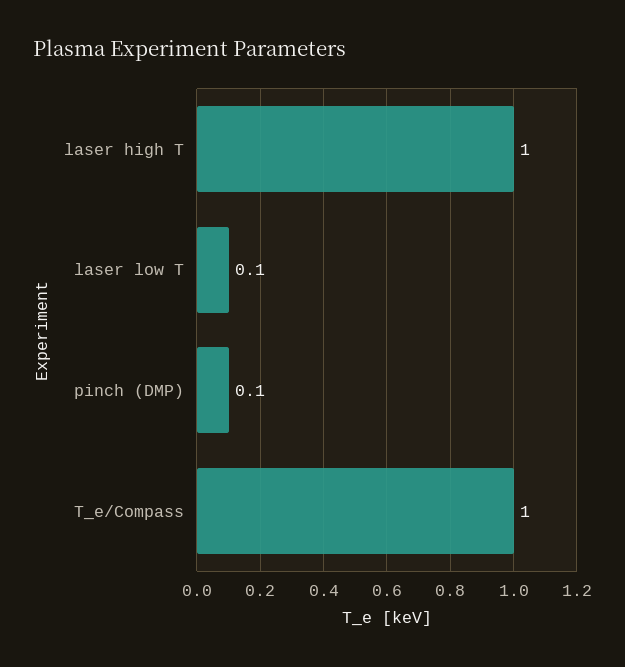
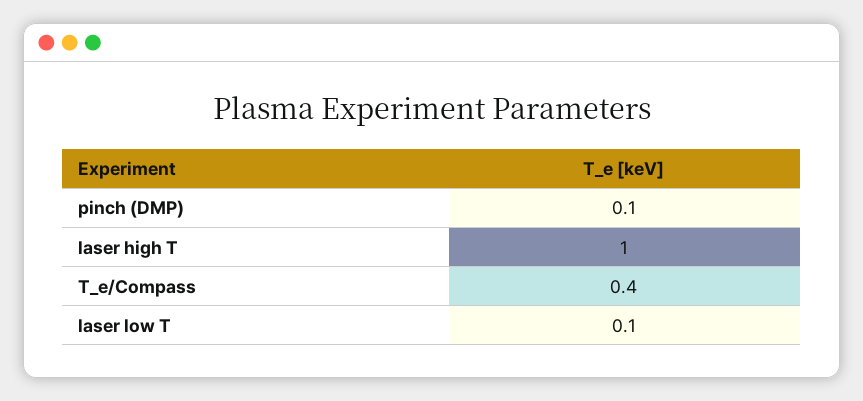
  {
    "laser high T": 1,
    "laser low T": 0.1,
    "pinch (DMP)": 0.1,
-   "T_e/Compass": 1
+   "T_e/Compass": 0.4
  }

